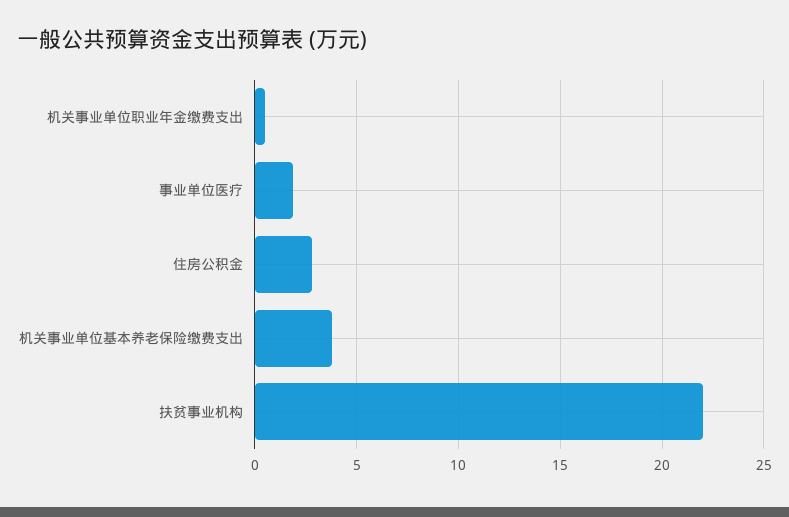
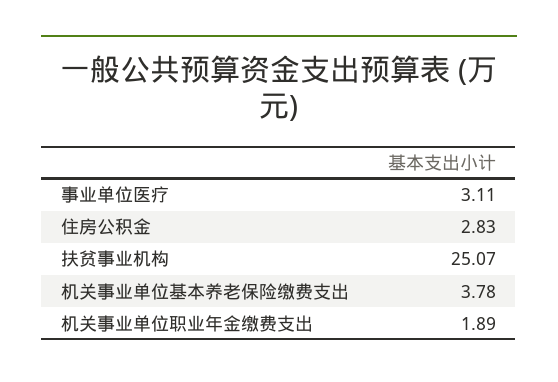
  {
-   "机关事业单位职业年金缴费支出": 0.5,
+   "机关事业单位职业年金缴费支出": 1.89,
-   "事业单位医疗": 2,
+   "事业单位医疗": 3.11,
    "住房公积金": 2.83,
    "机关事业单位基本养老保险缴费支出": 3.78,
-   "扶贫事业机构": 22
+   "扶贫事业机构": 25.07
  }

